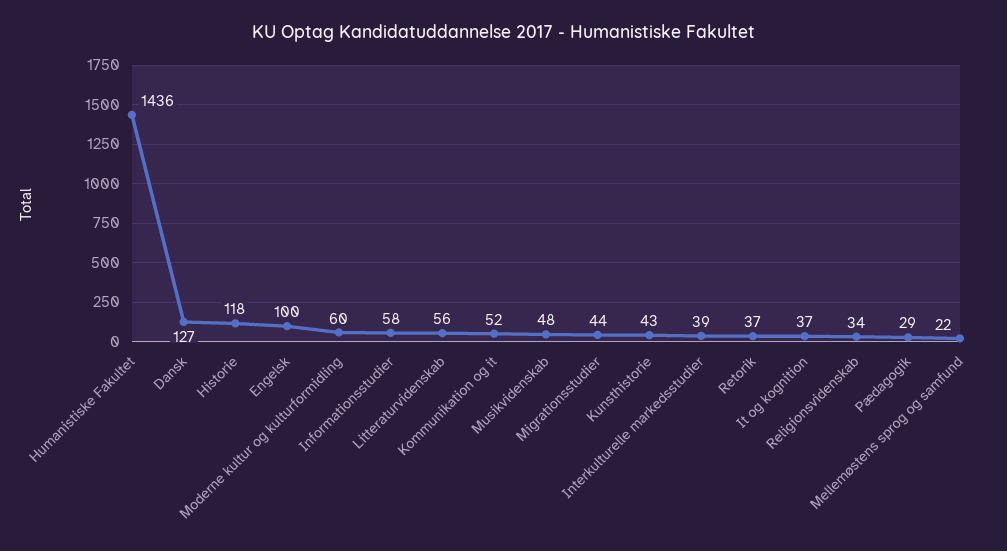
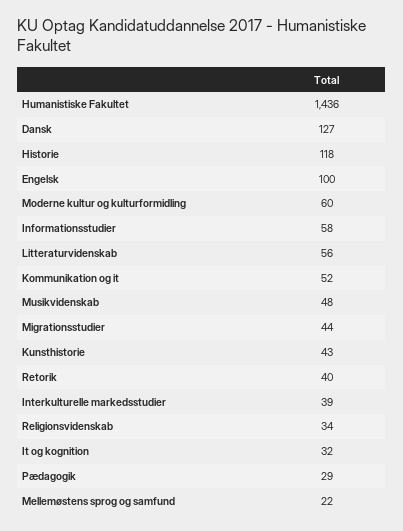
  {
    "Humanistiske Fakultet": 1436,
    "Dansk": 127,
    "Historie": 118,
    "Engelsk": 100,
    "Moderne kultur og kulturformidling": 60,
    "Informationsstudier": 58,
    "Litteraturvidenskab": 56,
    "Kommunikation og it": 52,
    "Musikvidenskab": 48,
    "Migrationsstudier": 44,
    "Kunsthistorie": 43,
    "Interkulturelle markedsstudier": 39,
-   "Retorik": 37,
+   "Retorik": 40,
-   "It og kognition": 37,
+   "It og kognition": 32,
    "Religionsvidenskab": 34,
    "Pædagogik": 29,
    "Mellemøstens sprog og samfund": 22
  }

